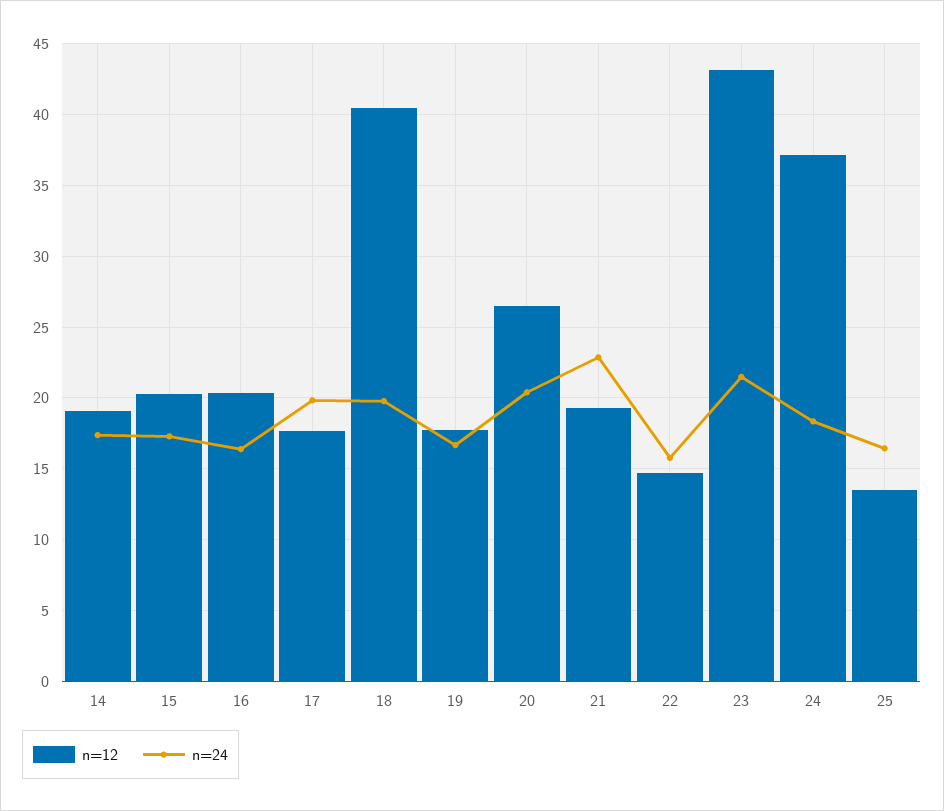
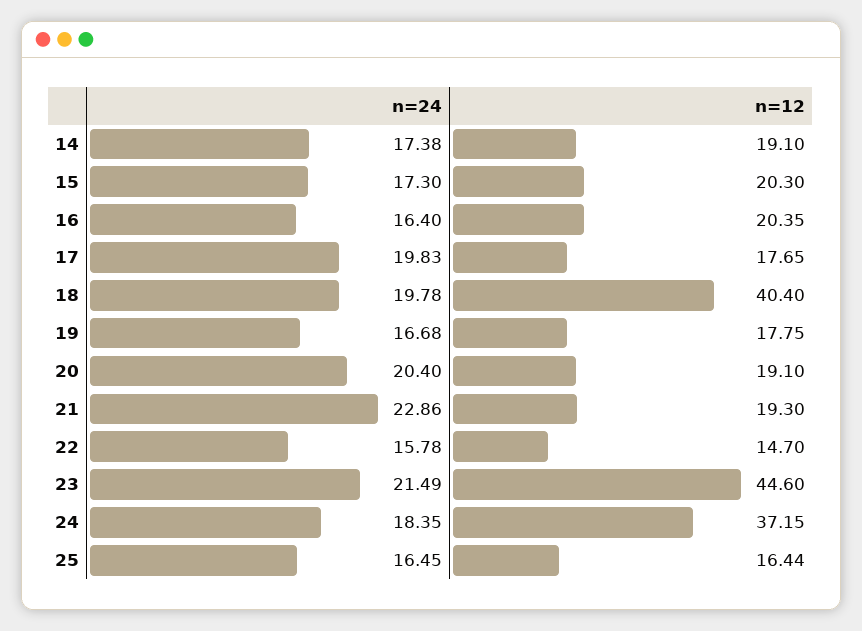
  {
    "n=12": {
      "14": 19.1,
      "15": 20.3,
      "16": 20.35,
      "17": 17.65,
      "18": 40.4,
      "19": 17.75,
-     "20": 26.5,
+     "20": 19.1,
      "21": 19.3,
      "22": 14.7,
-     "23": 43,
+     "23": 44.6,
      "24": 37.15,
-     "25": 13.5
+     "25": 16.44
    },
    "n=24": {
      "14": 17.38,
      "15": 17.3,
      "16": 16.4,
      "17": 19.83,
      "18": 19.78,
      "19": 16.68,
      "20": 20.4,
      "21": 22.86,
      "22": 15.78,
      "23": 21.49,
      "24": 18.35,
      "25": 16.45
    }
  }

